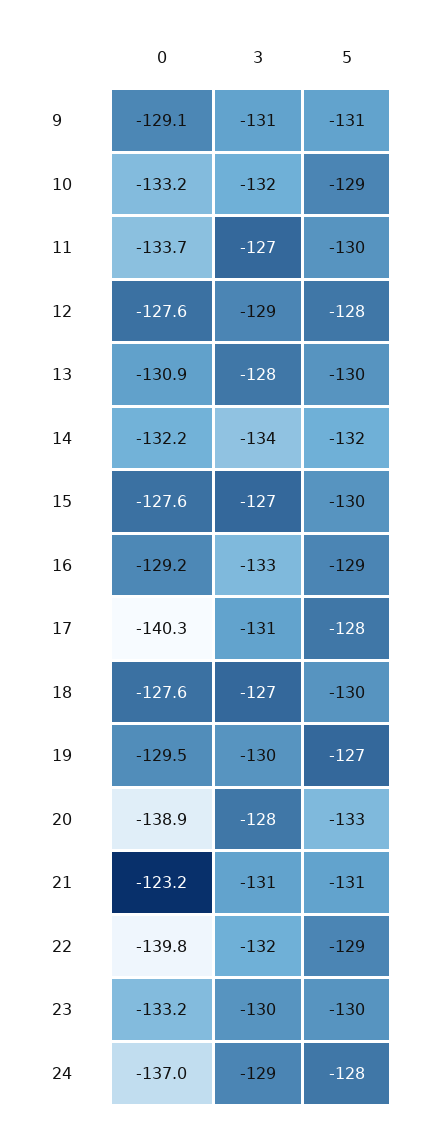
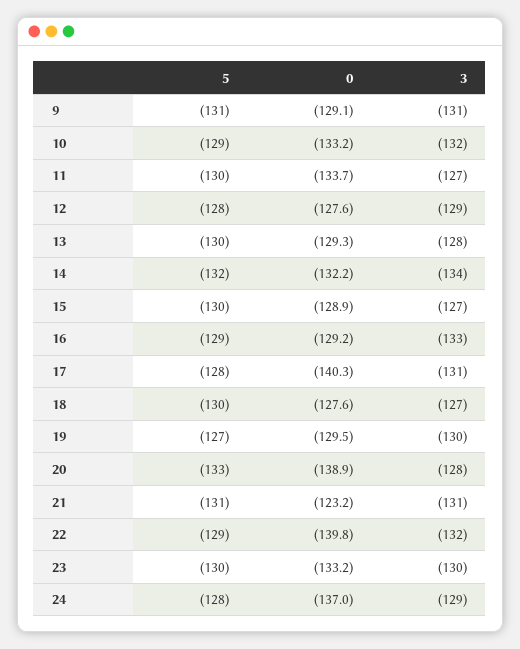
  {
    "0": {
      "9": -129.1,
      "10": -133.2,
      "11": -133.7,
      "12": -127.6,
-     "13": -130.9,
+     "13": -129.3,
      "14": -132.2,
-     "15": -127.6,
+     "15": -128.9,
      "16": -129.2,
      "17": -140.3,
      "18": -127.6,
      "19": -129.5,
      "20": -138.9,
      "21": -123.2,
      "22": -139.8,
      "23": -133.2,
      "24": -137
    },
    "3": {
      "9": -131,
      "10": -132,
      "11": -127,
      "12": -129,
      "13": -128,
      "14": -134,
      "15": -127,
      "16": -133,
      "17": -131,
      "18": -127,
      "19": -130,
      "20": -128,
      "21": -131,
      "22": -132,
      "23": -130,
      "24": -129
    },
    "5": {
      "9": -131,
      "10": -129,
      "11": -130,
      "12": -128,
      "13": -130,
      "14": -132,
      "15": -130,
      "16": -129,
      "17": -128,
      "18": -130,
      "19": -127,
      "20": -133,
      "21": -131,
      "22": -129,
      "23": -130,
      "24": -128
    }
  }

